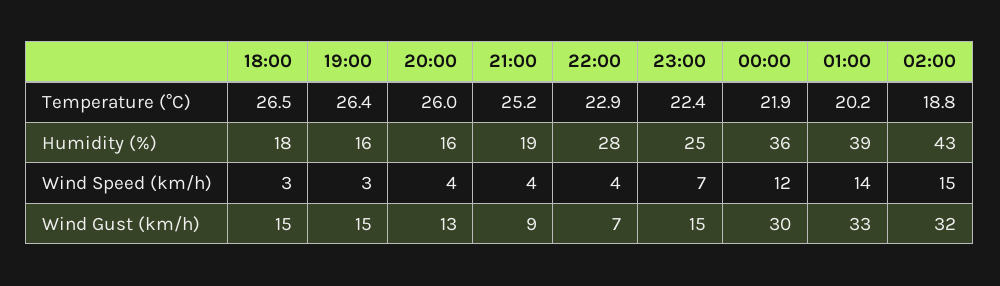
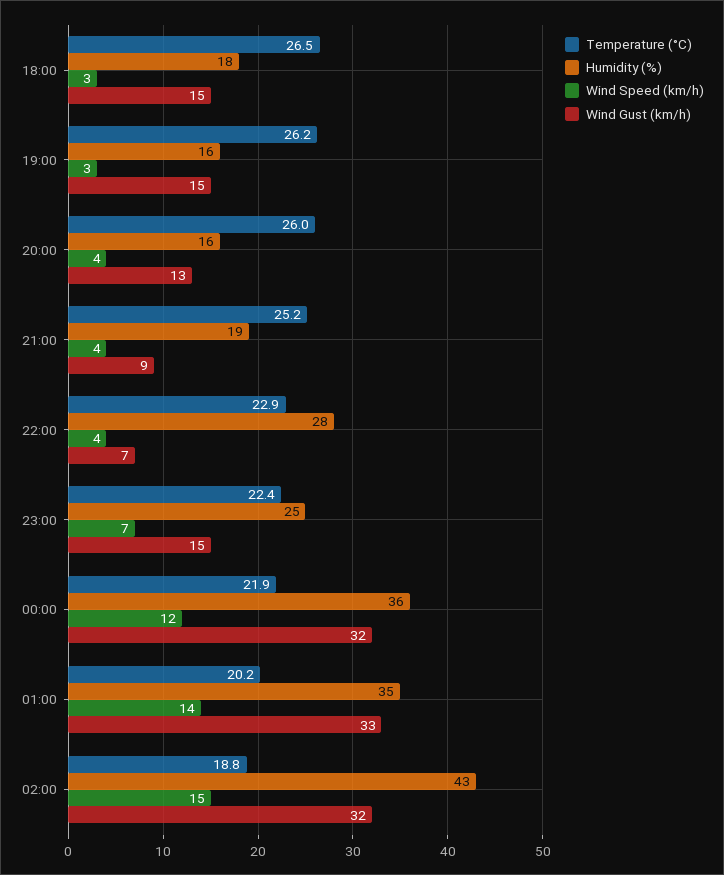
  {
    "Temperature (°C)": {
      "18:00": 26.5,
-     "19:00": 26.4,
+     "19:00": 26.2,
      "20:00": 26,
      "21:00": 25.2,
      "22:00": 22.9,
      "23:00": 22.4,
      "00:00": 21.9,
      "01:00": 20.2,
      "02:00": 18.8
    },
    "Humidity (%)": {
      "18:00": 18,
      "19:00": 16,
      "20:00": 16,
      "21:00": 19,
      "22:00": 28,
      "23:00": 25,
      "00:00": 36,
-     "01:00": 39,
+     "01:00": 35,
      "02:00": 43
    },
    "Wind Speed (km/h)": {
      "18:00": 3,
      "19:00": 3,
      "20:00": 4,
      "21:00": 4,
      "22:00": 4,
      "23:00": 7,
      "00:00": 12,
      "01:00": 14,
      "02:00": 15
    },
    "Wind Gust (km/h)": {
      "18:00": 15,
      "19:00": 15,
      "20:00": 13,
      "21:00": 9,
      "22:00": 7,
      "23:00": 15,
-     "00:00": 30,
+     "00:00": 32,
      "01:00": 33,
      "02:00": 32
    }
  }

